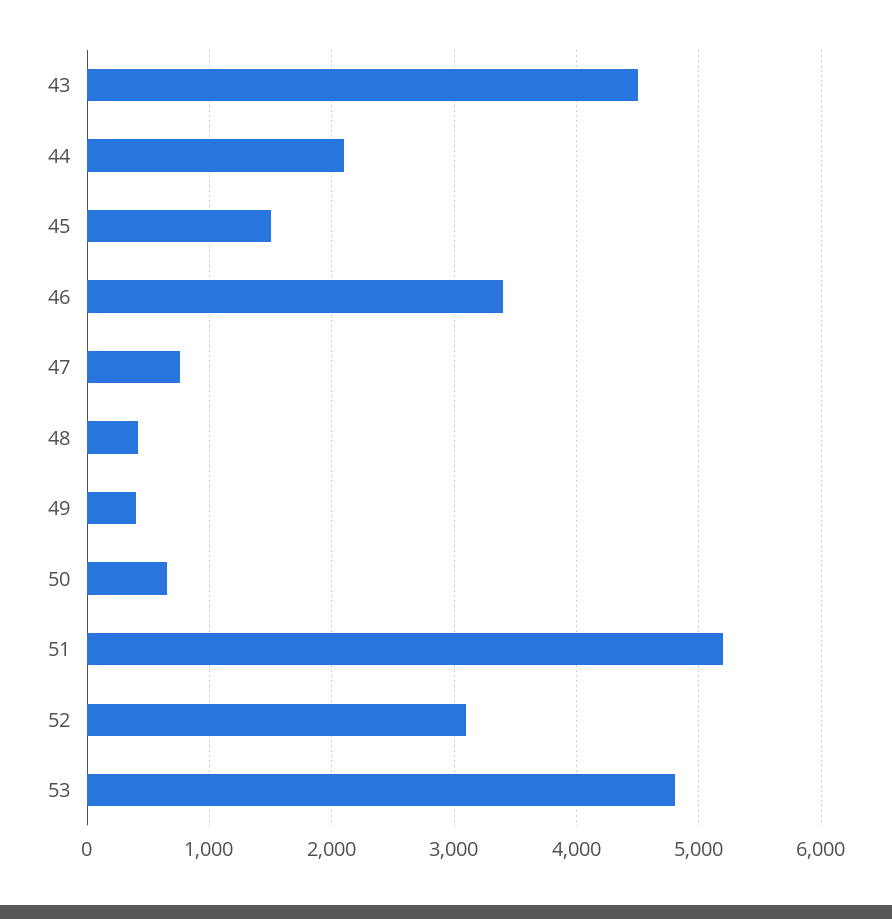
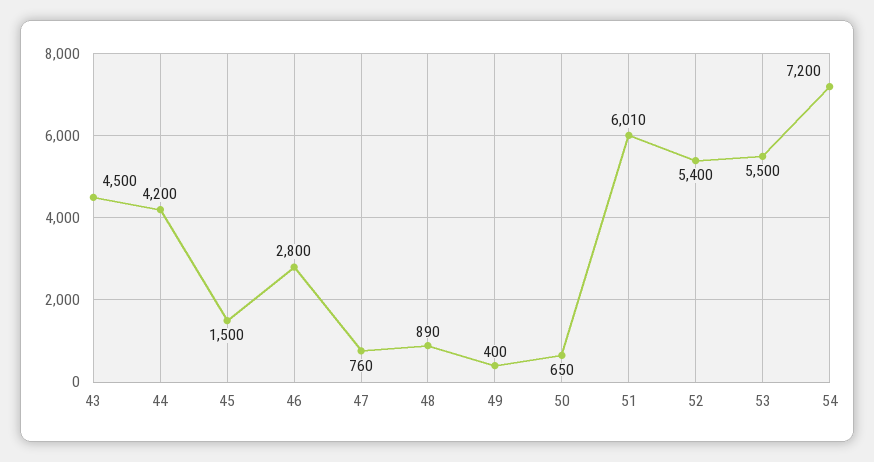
  {
    "43": 4500,
-   "44": 2100,
+   "44": 4200,
    "45": 1500,
-   "46": 3400,
+   "46": 2800,
    "47": 760,
-   "48": 400,
+   "48": 890,
    "49": 400,
    "50": 650,
-   "51": 5200,
+   "51": 6010,
-   "52": 3100,
+   "52": 5400,
-   "53": 4800
+   "53": 5500,
+   "54": 7200
  }

